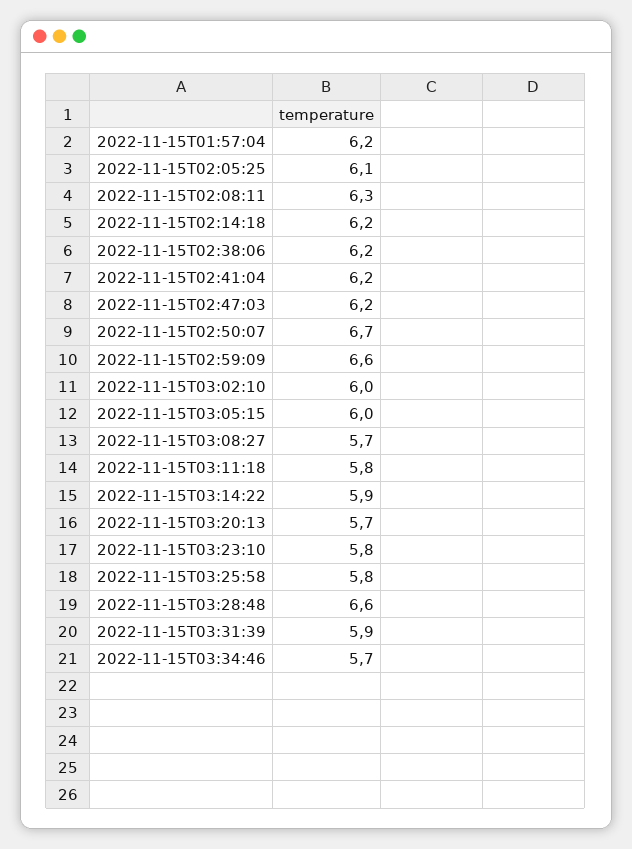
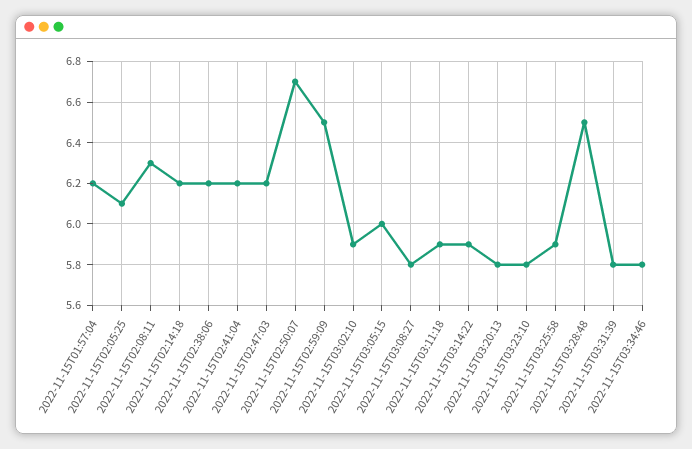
  {
    "2022-11-15T01:57:04": 6.2,
    "2022-11-15T02:05:25": 6.1,
    "2022-11-15T02:08:11": 6.3,
    "2022-11-15T02:14:18": 6.2,
    "2022-11-15T02:38:06": 6.2,
    "2022-11-15T02:41:04": 6.2,
    "2022-11-15T02:47:03": 6.2,
    "2022-11-15T02:50:07": 6.7,
-   "2022-11-15T02:59:09": 6.6,
+   "2022-11-15T02:59:09": 6.5,
-   "2022-11-15T03:02:10": 6,
+   "2022-11-15T03:02:10": 5.9,
    "2022-11-15T03:05:15": 6,
-   "2022-11-15T03:08:27": 5.7,
+   "2022-11-15T03:08:27": 5.8,
-   "2022-11-15T03:11:18": 5.8,
+   "2022-11-15T03:11:18": 5.9,
    "2022-11-15T03:14:22": 5.9,
-   "2022-11-15T03:20:13": 5.7,
+   "2022-11-15T03:20:13": 5.8,
    "2022-11-15T03:23:10": 5.8,
-   "2022-11-15T03:25:58": 5.8,
+   "2022-11-15T03:25:58": 5.9,
-   "2022-11-15T03:28:48": 6.6,
+   "2022-11-15T03:28:48": 6.5,
-   "2022-11-15T03:31:39": 5.9,
+   "2022-11-15T03:31:39": 5.8,
-   "2022-11-15T03:34:46": 5.7
+   "2022-11-15T03:34:46": 5.8
  }

